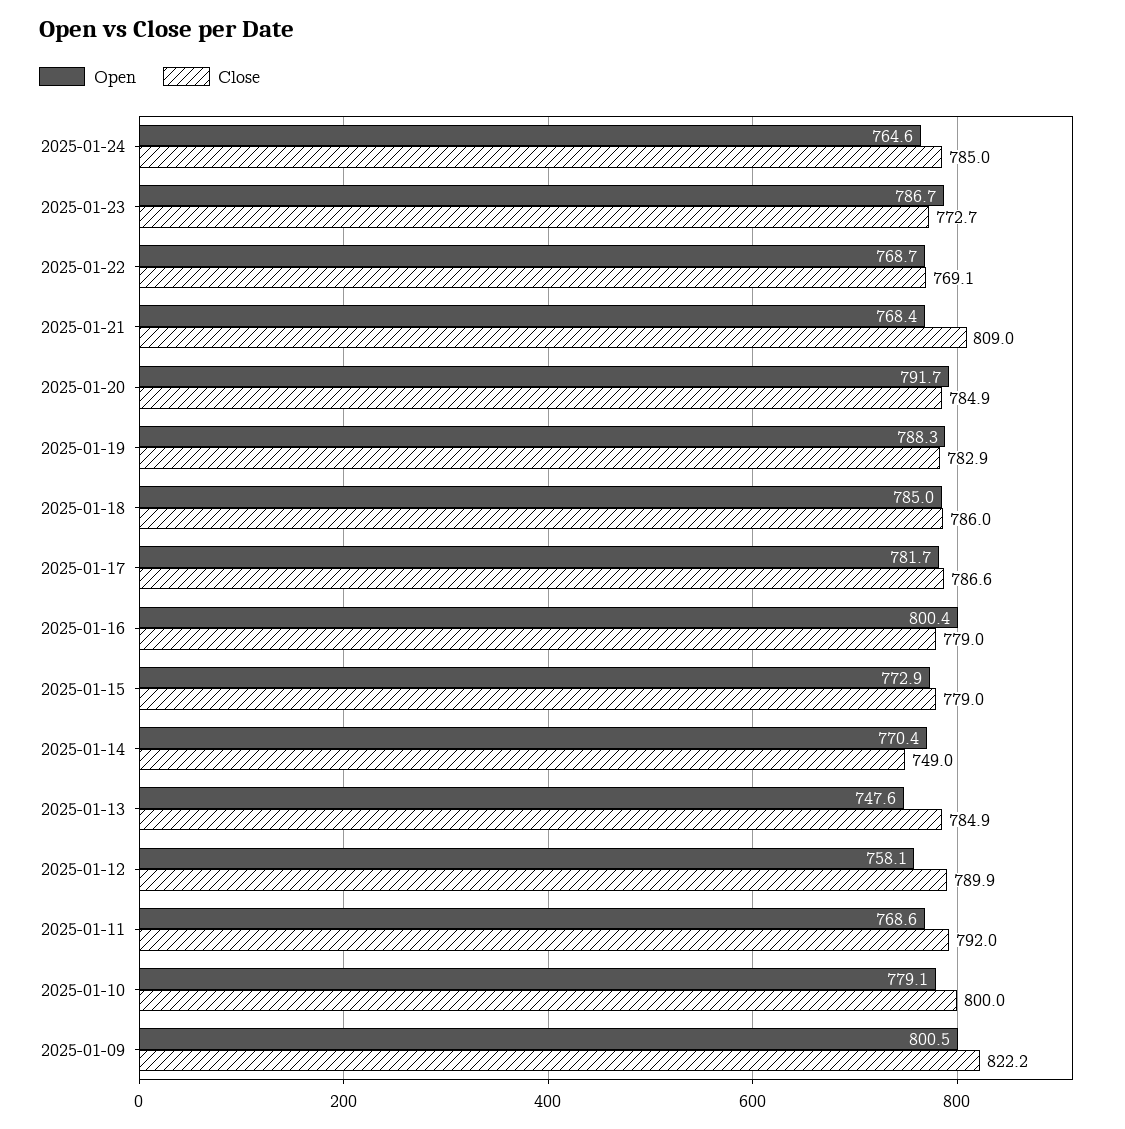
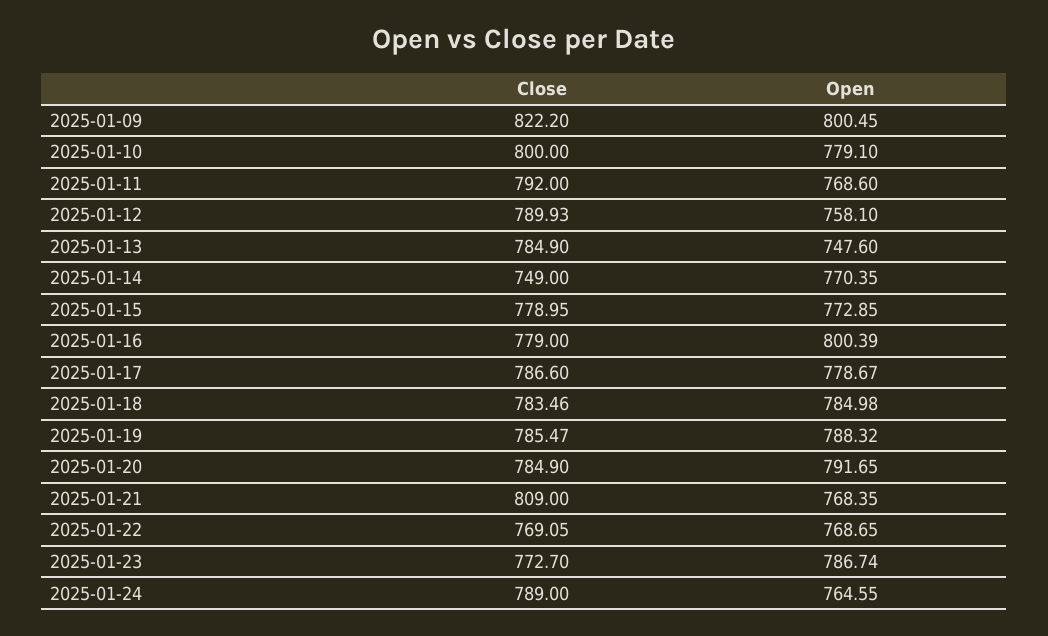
  {
    "Open": {
      "2025-01-24": 764.55,
      "2025-01-23": 786.74,
      "2025-01-22": 768.65,
      "2025-01-21": 768.35,
      "2025-01-20": 791.65,
      "2025-01-19": 788.32,
      "2025-01-18": 784.98,
-     "2025-01-17": 781.7,
+     "2025-01-17": 778.67,
      "2025-01-16": 800.39,
      "2025-01-15": 772.85,
      "2025-01-14": 770.35,
      "2025-01-13": 747.6,
      "2025-01-12": 758.1,
      "2025-01-11": 768.6,
      "2025-01-10": 779.1,
      "2025-01-09": 800.45
    },
    "Close": {
-     "2025-01-24": 785,
+     "2025-01-24": 789,
      "2025-01-23": 772.7,
      "2025-01-22": 769.05,
      "2025-01-21": 809,
      "2025-01-20": 784.9,
-     "2025-01-19": 782.9,
+     "2025-01-19": 785.47,
-     "2025-01-18": 786,
+     "2025-01-18": 783.46,
      "2025-01-17": 786.6,
      "2025-01-16": 779,
      "2025-01-15": 778.95,
      "2025-01-14": 749,
      "2025-01-13": 784.9,
      "2025-01-12": 789.93,
      "2025-01-11": 792,
      "2025-01-10": 800,
      "2025-01-09": 822.2
    }
  }

